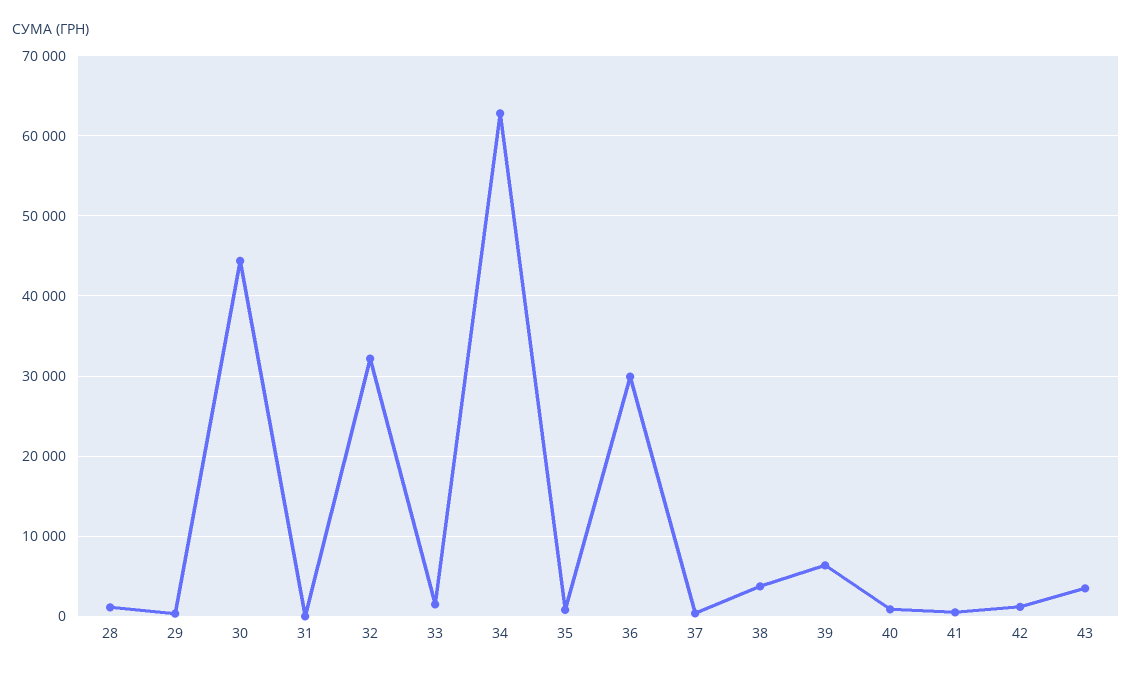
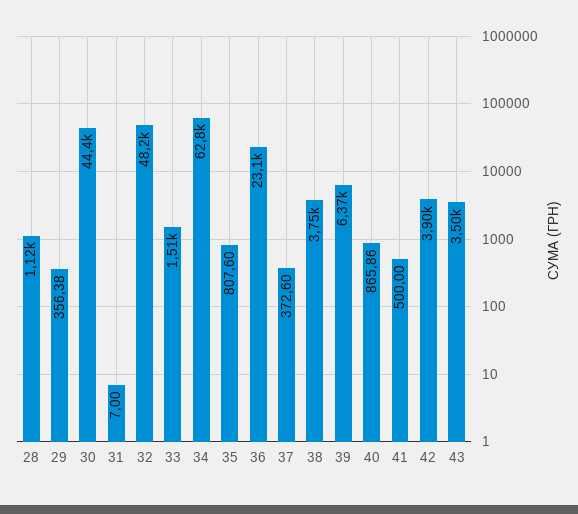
  {
    "28": 1120,
    "29": 356.38,
    "30": 44400,
    "31": 7,
-   "32": 32000,
+   "32": 48200,
    "33": 1510,
    "34": 62800,
    "35": 807.6,
-   "36": 30000,
+   "36": 23100,
    "37": 372.6,
    "38": 3750,
    "39": 6370,
    "40": 865.86,
    "41": 500,
-   "42": 1000,
+   "42": 3900,
    "43": 3500
  }

